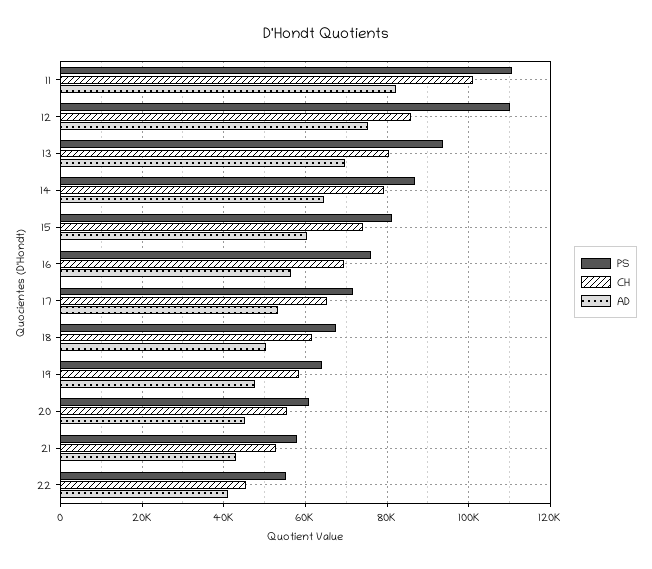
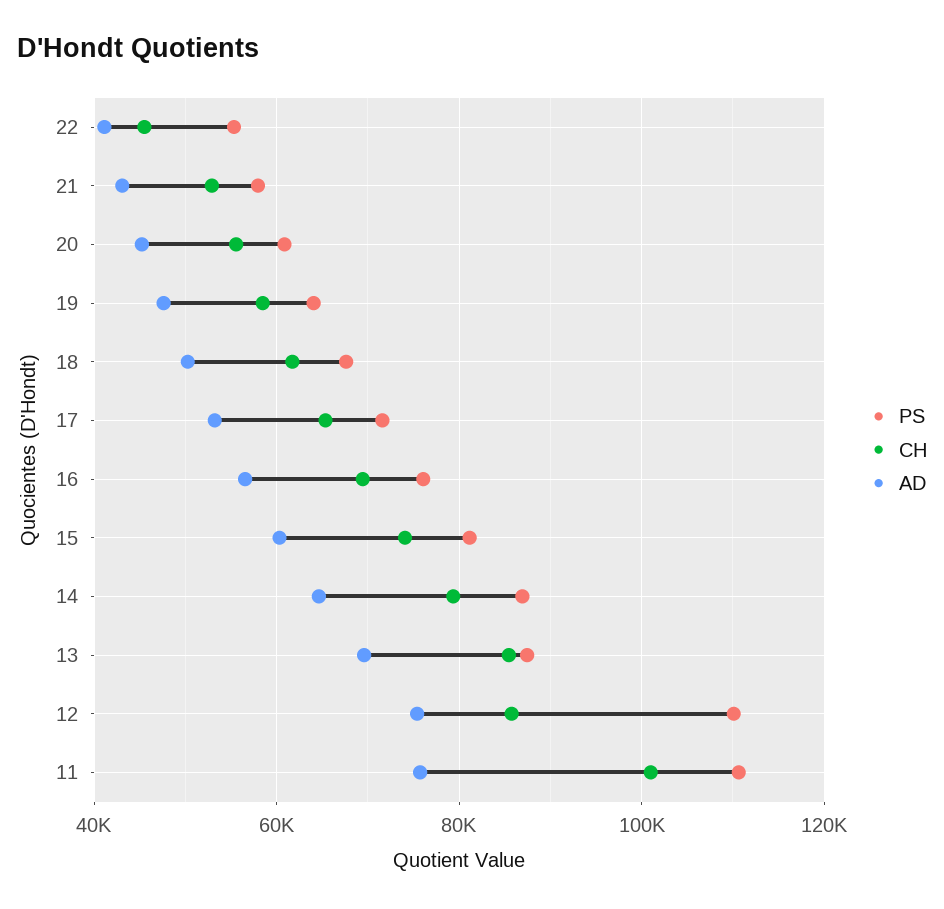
  {
    "PS": {
      "11": 110000,
      "12": 110000,
-     "13": 94000,
+     "13": 88000,
      "14": 86000,
      "15": 82000,
      "16": 76000,
      "17": 72000,
      "18": 68000,
      "19": 64000,
      "20": 60000,
      "21": 58000,
      "22": 56000
    },
    "CH": {
      "11": 100000,
      "12": 86000,
-     "13": 80000,
+     "13": 86000,
      "14": 80000,
      "15": 74000,
      "16": 70000,
      "17": 66000,
      "18": 62000,
      "19": 58000,
      "20": 56000,
      "21": 52000,
      "22": 46000
    },
    "AD": {
-     "11": 82000,
+     "11": 76000,
      "12": 76000,
      "13": 70000,
      "14": 64000,
      "15": 60000,
      "16": 56000,
      "17": 54000,
      "18": 50000,
      "19": 48000,
      "20": 46000,
      "21": 44000,
      "22": 42000
    }
  }

